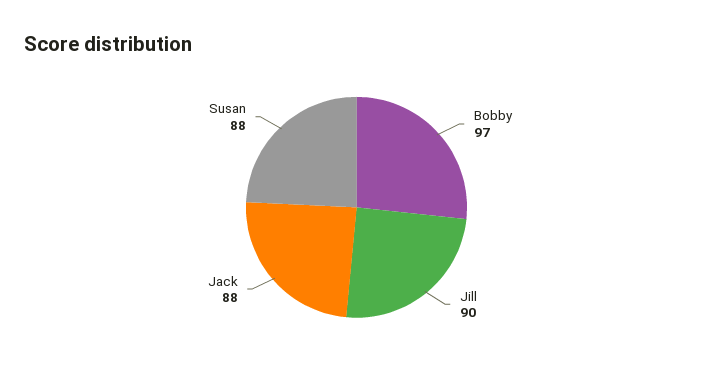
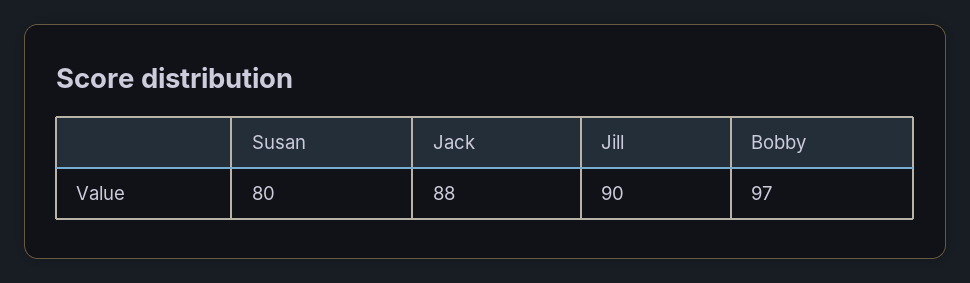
  {
    "Bobby": 97,
    "Jill": 90,
    "Jack": 88,
-   "Susan": 88
+   "Susan": 80
  }

